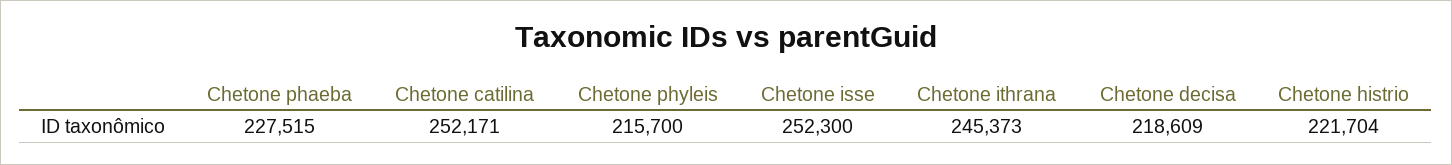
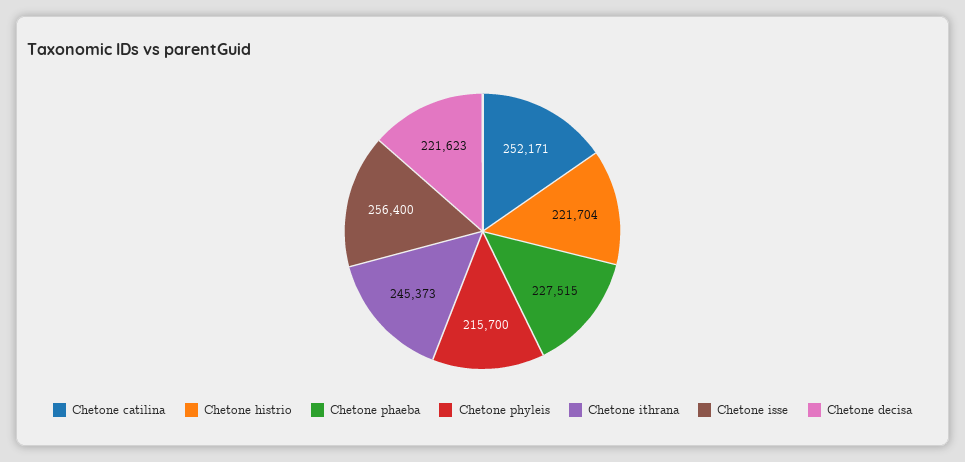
  {
    "Chetone phaeba": 227515,
    "Chetone catilina": 252171,
    "Chetone phyleis": 215700,
-   "Chetone isse": 252300,
+   "Chetone isse": 256400,
    "Chetone ithrana": 245373,
-   "Chetone decisa": 218609,
+   "Chetone decisa": 221623,
    "Chetone histrio": 221704
  }

